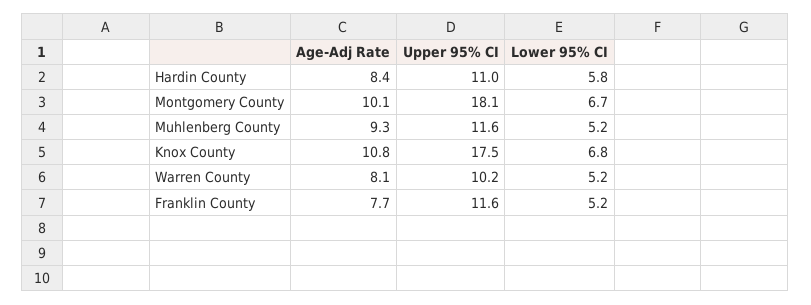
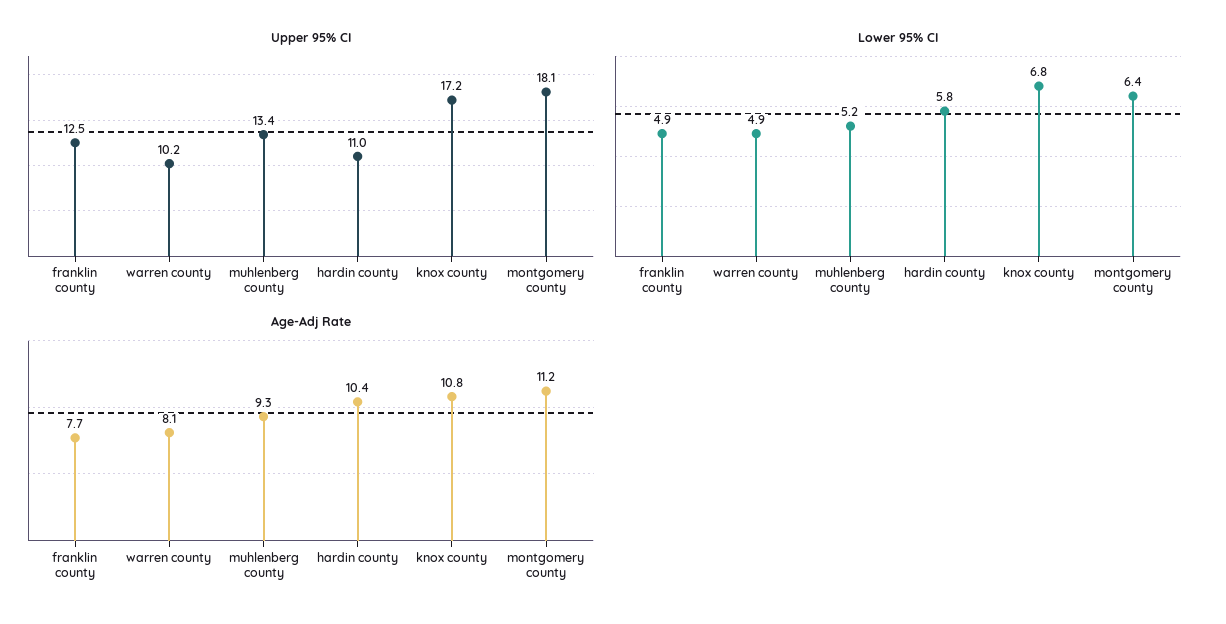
  {
    "Age-Adj Rate": {
-     "Hardin County": 8.4,
+     "Hardin County": 10.4,
-     "Montgomery County": 10.1,
+     "Montgomery County": 11.2,
      "Muhlenberg County": 9.3,
      "Knox County": 10.8,
      "Warren County": 8.1,
      "Franklin County": 7.7
    },
    "Upper 95% CI": {
      "Hardin County": 11,
      "Montgomery County": 18.1,
-     "Muhlenberg County": 11.6,
+     "Muhlenberg County": 13.4,
-     "Knox County": 17.5,
+     "Knox County": 17.2,
      "Warren County": 10.2,
-     "Franklin County": 11.6
+     "Franklin County": 12.5
    },
    "Lower 95% CI": {
      "Hardin County": 5.8,
-     "Montgomery County": 6.7,
+     "Montgomery County": 6.4,
      "Muhlenberg County": 5.2,
      "Knox County": 6.8,
-     "Warren County": 5.2,
+     "Warren County": 4.9,
-     "Franklin County": 5.2
+     "Franklin County": 4.9
    }
  }

